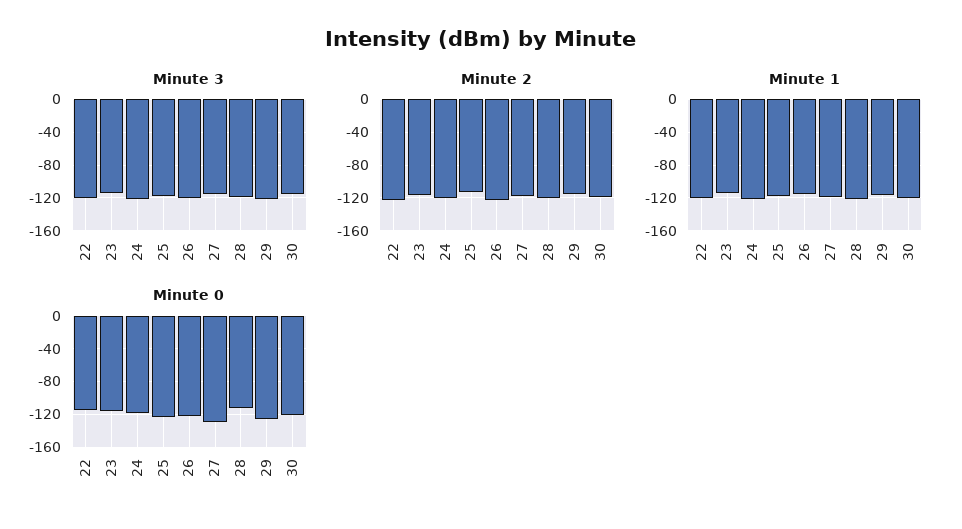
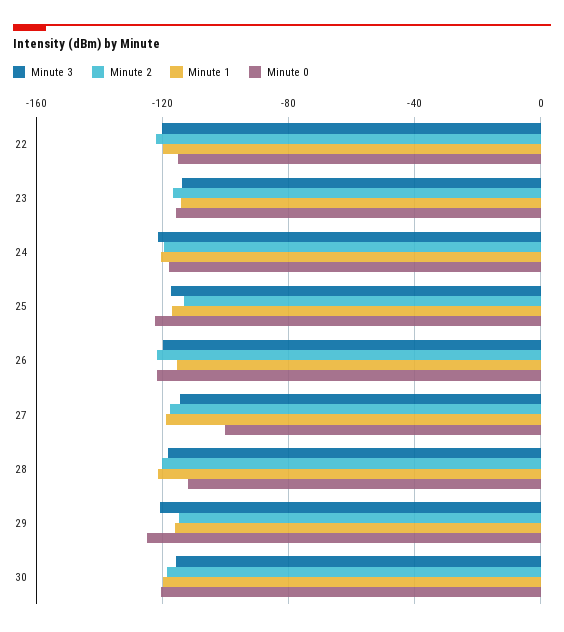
  {
    "Minute 3": {
      "22": -120,
      "23": -115,
      "24": -120,
      "25": -115,
      "26": -120,
      "27": -115,
      "28": -120,
      "29": -120,
      "30": -115
    },
    "Minute 2": {
      "22": -120,
      "23": -115,
      "24": -120,
      "25": -115,
      "26": -120,
      "27": -120,
      "28": -120,
      "29": -115,
      "30": -120
    },
    "Minute 1": {
      "22": -120,
      "23": -115,
      "24": -120,
      "25": -115,
      "26": -115,
      "27": -120,
      "28": -120,
      "29": -115,
      "30": -120
    },
    "Minute 0": {
      "22": -115,
      "23": -115,
      "24": -120,
      "25": -125,
      "26": -120,
-     "27": -130,
+     "27": -100,
      "28": -110,
      "29": -125,
      "30": -120
    }
  }

